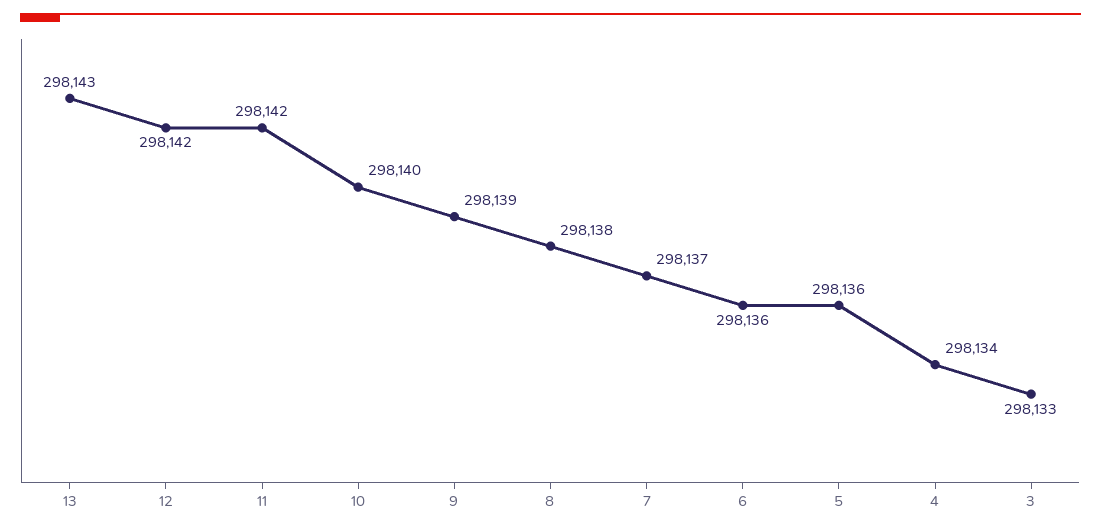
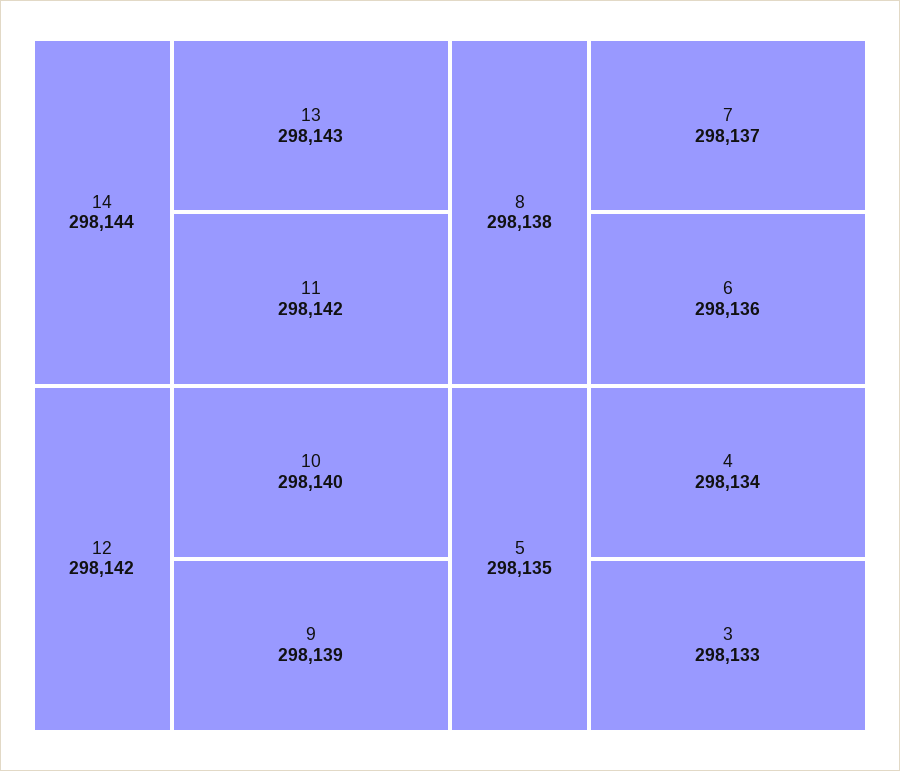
  {
    "13": 298143,
    "12": 298142,
    "11": 298142,
    "10": 298140,
    "9": 298139,
    "8": 298138,
    "7": 298137,
    "6": 298136,
-   "5": 298136,
+   "5": 298135,
    "4": 298134,
-   "3": 298133
+   "3": 298133,
+   "14": 298144
  }

